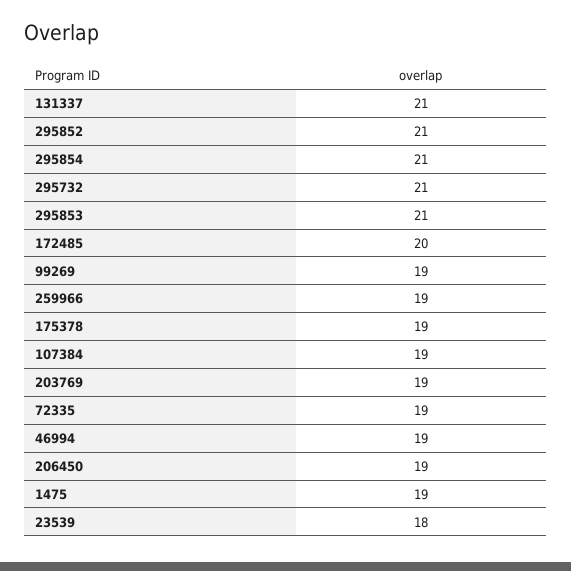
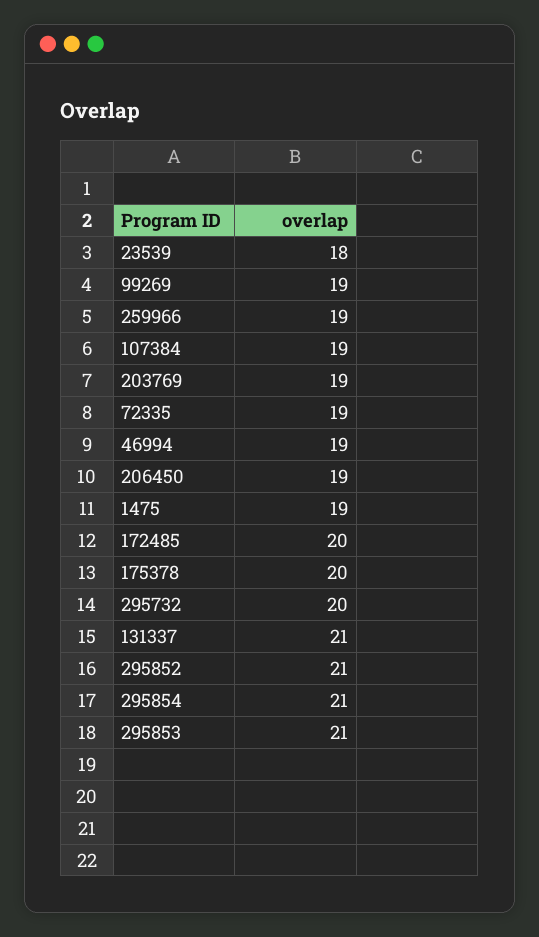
  {
    "131337": 21,
    "295852": 21,
    "295854": 21,
-   "295732": 21,
+   "295732": 20,
    "295853": 21,
    "172485": 20,
    "99269": 19,
    "259966": 19,
-   "175378": 19,
+   "175378": 20,
    "107384": 19,
    "203769": 19,
    "72335": 19,
    "46994": 19,
    "206450": 19,
    "1475": 19,
    "23539": 18
  }

